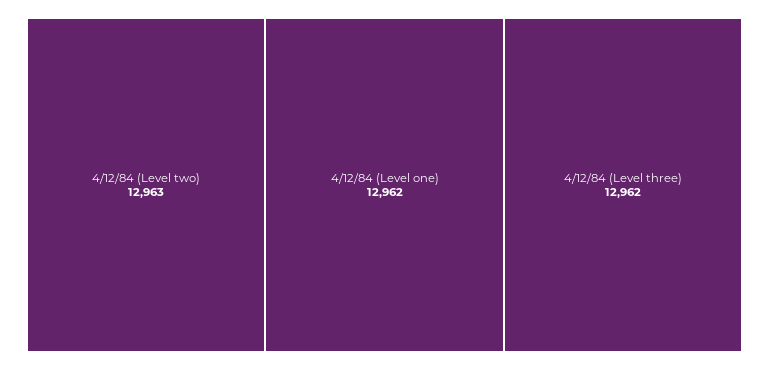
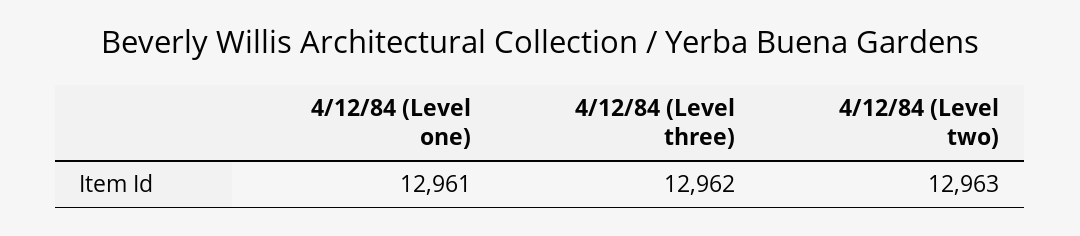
  {
    "4/12/84 (Level two)": 12963,
-   "4/12/84 (Level one)": 12962,
+   "4/12/84 (Level one)": 12961,
    "4/12/84 (Level three)": 12962
  }

